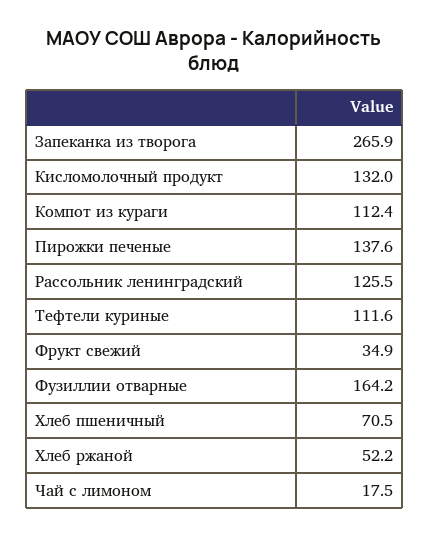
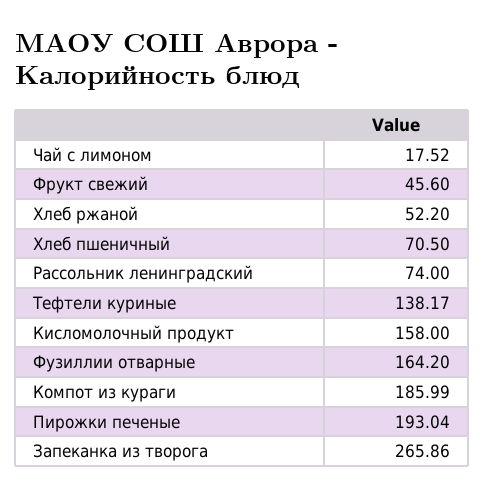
  {
    "Запеканка из творога": 265.86,
-   "Кисломолочный продукт": 132,
+   "Кисломолочный продукт": 158,
-   "Компот из кураги": 112.4,
+   "Компот из кураги": 185.99,
-   "Пирожки печеные": 137.6,
+   "Пирожки печеные": 193.04,
-   "Рассольник ленинградский": 125.5,
+   "Рассольник ленинградский": 74,
-   "Тефтели куриные": 111.6,
+   "Тефтели куриные": 138.17,
-   "Фрукт свежий": 34.9,
+   "Фрукт свежий": 45.6,
    "Фузиллии отварные": 164.2,
    "Хлеб пшеничный": 70.5,
    "Хлеб ржаной": 52.2,
    "Чай с лимоном": 17.52
  }

